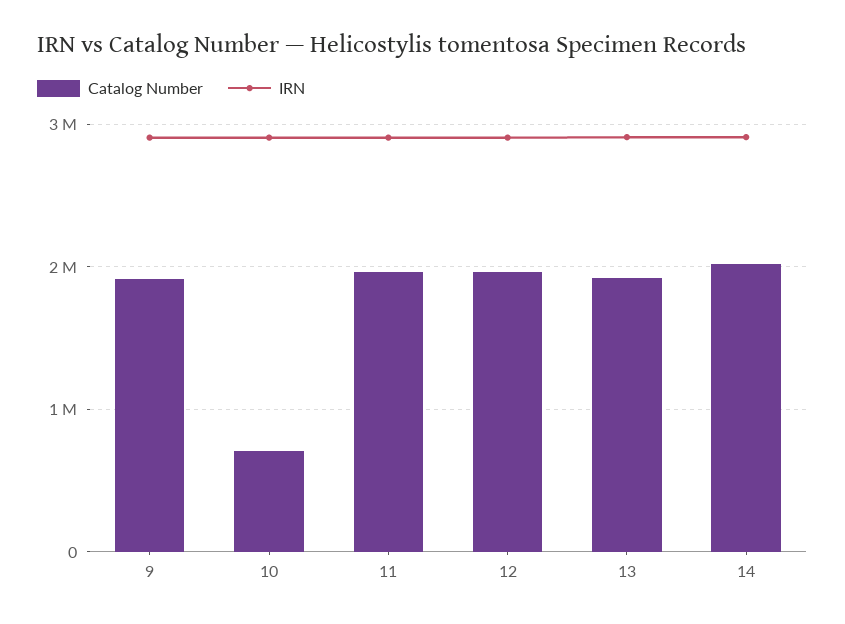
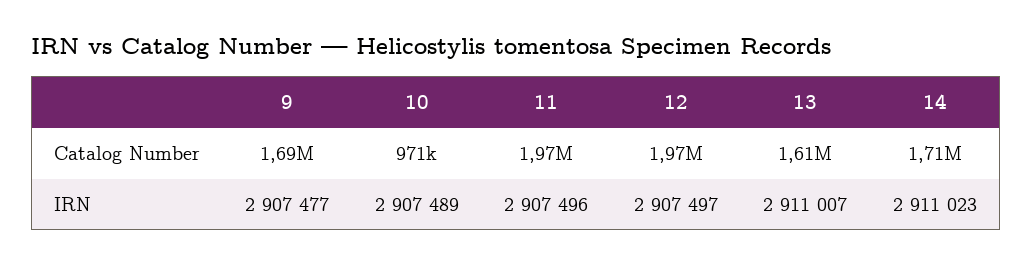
  {
    "Catalog Number": {
-     "9": 1900000,
+     "9": 1690000,
-     "10": 700000,
+     "10": 971000,
      "11": 1970000,
      "12": 1970000,
-     "13": 1900000,
+     "13": 1610000,
-     "14": 2000000
+     "14": 1710000
    },
    "IRN": {
      "9": 2907477,
      "10": 2907489,
      "11": 2907496,
      "12": 2907497,
      "13": 2911007,
      "14": 2911023
    }
  }

